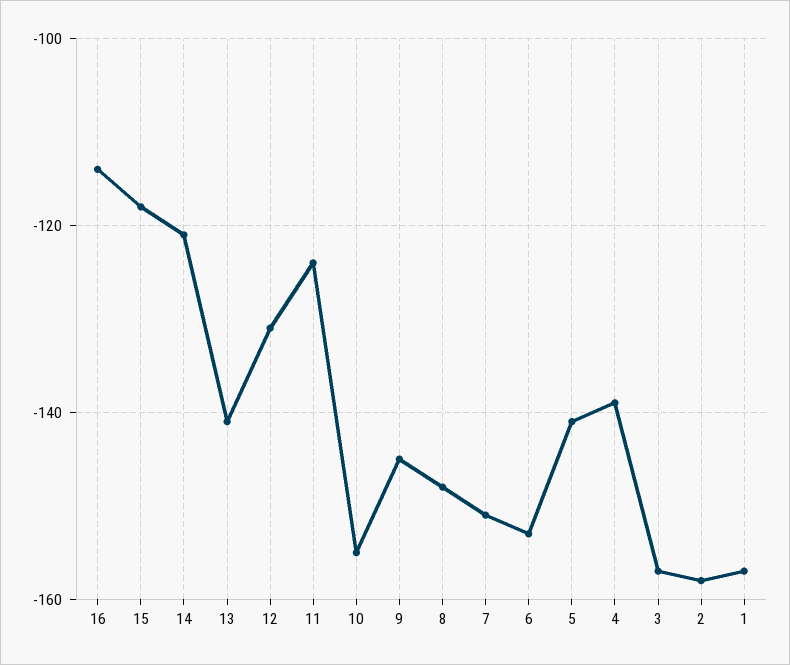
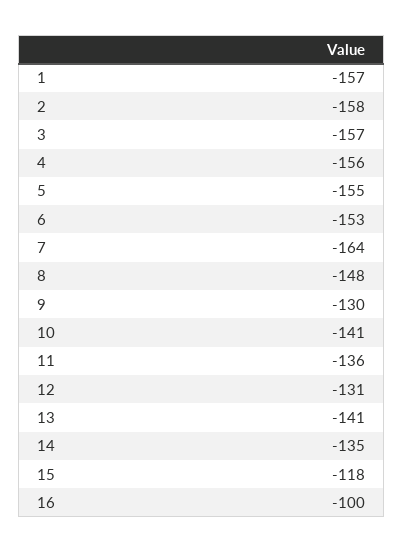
  {
-   "16": -115,
+   "16": -100,
    "15": -118,
-   "14": -120,
+   "14": -135,
    "13": -141,
    "12": -131,
-   "11": -125,
+   "11": -136,
-   "10": -155,
+   "10": -141,
-   "9": -145,
+   "9": -130,
    "8": -148,
-   "7": -150,
+   "7": -164,
    "6": -153,
-   "5": -140,
+   "5": -155,
-   "4": -140,
+   "4": -156,
    "3": -157,
    "2": -158,
    "1": -157
  }

